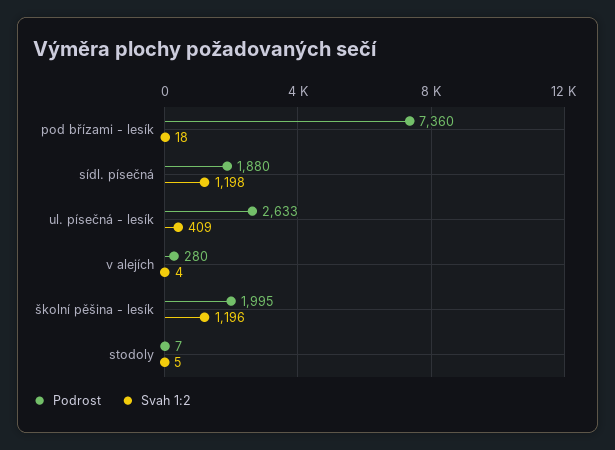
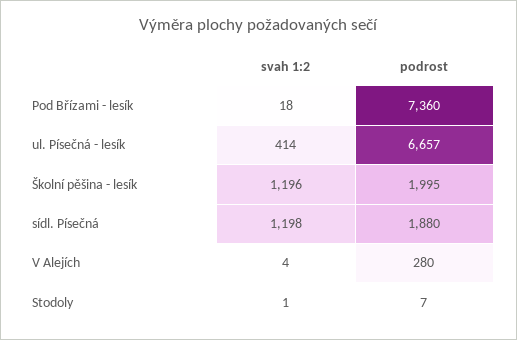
  {
    "Podrost": {
      "pod břízami - lesík": 7360,
      "sídl. písečná": 1880,
-     "ul. písečná - lesík": 2633,
+     "ul. písečná - lesík": 6657,
      "v alejích": 280,
      "školní pěšina - lesík": 1995,
      "stodoly": 7
    },
    "Svah 1:2": {
      "pod břízami - lesík": 18,
      "sídl. písečná": 1198,
-     "ul. písečná - lesík": 409,
+     "ul. písečná - lesík": 414,
      "v alejích": 4,
      "školní pěšina - lesík": 1196,
-     "stodoly": 5
+     "stodoly": 1
    }
  }

